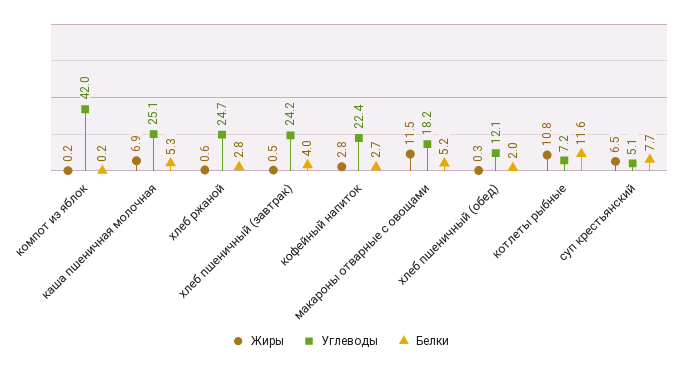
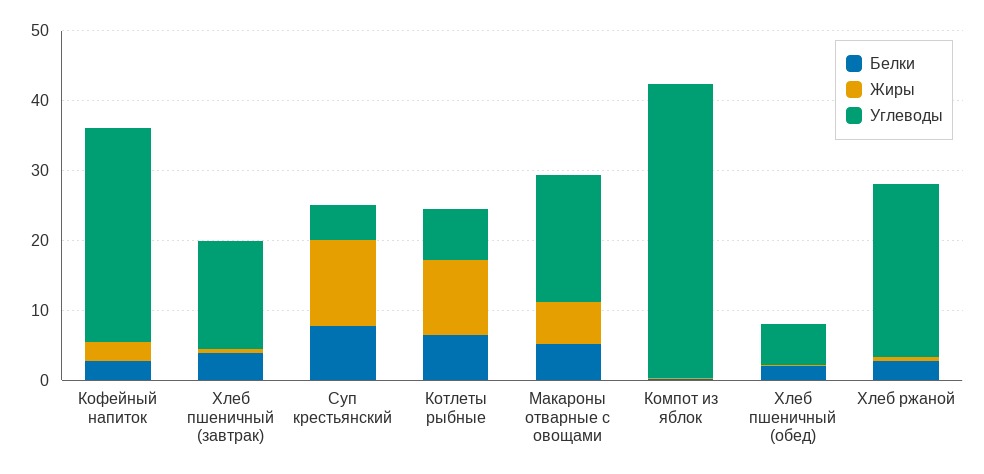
  {
    "Жиры": {
      "компот из яблок": 0.2,
-     "каша пшеничная молочная": 6.9,
      "хлеб ржаной": 0.6,
      "хлеб пшеничный (завтрак)": 0.5,
      "кофейный напиток": 2.8,
-     "макароны отварные с овощами": 11.5,
+     "макароны отварные с овощами": 6,
      "хлеб пшеничный (обед)": 0.3,
      "котлеты рыбные": 10.8,
-     "суп крестьянский": 6.5
+     "суп крестьянский": 12
    },
    "Углеводы": {
      "компот из яблок": 42,
-     "каша пшеничная молочная": 25.1,
      "хлеб ржаной": 24.7,
-     "хлеб пшеничный (завтрак)": 24.2,
+     "хлеб пшеничный (завтрак)": 16,
-     "кофейный напиток": 22.4,
+     "кофейный напиток": 30,
      "макароны отварные с овощами": 18.2,
-     "хлеб пшеничный (обед)": 12.1,
+     "хлеб пшеничный (обед)": 6,
      "котлеты рыбные": 7.2,
      "суп крестьянский": 5.1
    },
    "Белки": {
      "компот из яблок": 0.2,
-     "каша пшеничная молочная": 5.3,
      "хлеб ржаной": 2.8,
      "хлеб пшеничный (завтрак)": 4,
      "кофейный напиток": 2.7,
      "макароны отварные с овощами": 5.2,
      "хлеб пшеничный (обед)": 2,
-     "котлеты рыбные": 11.6,
+     "котлеты рыбные": 6,
      "суп крестьянский": 7.7
    }
  }

